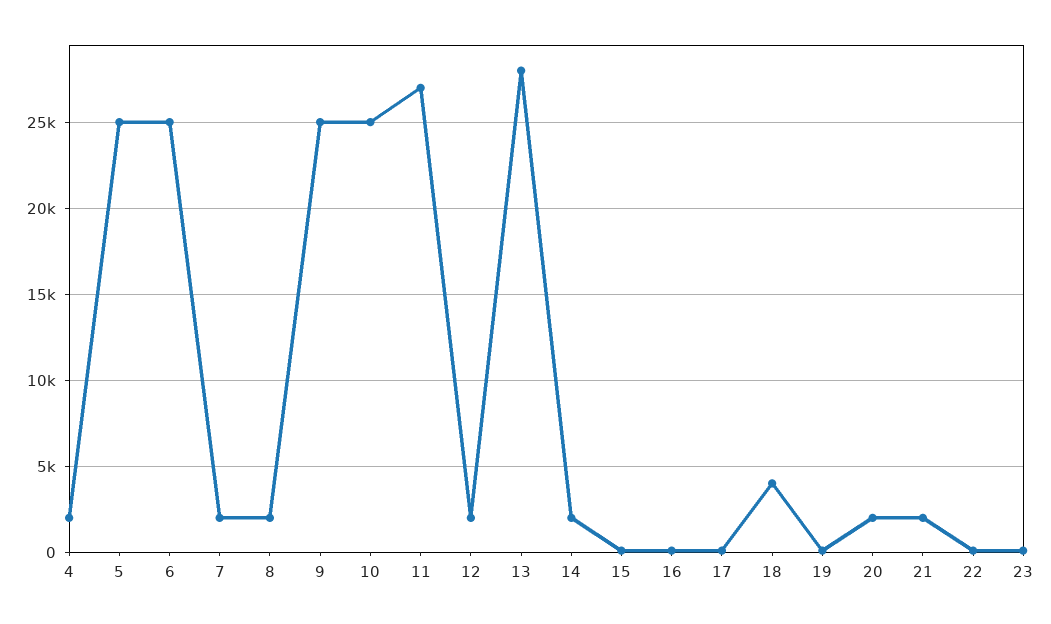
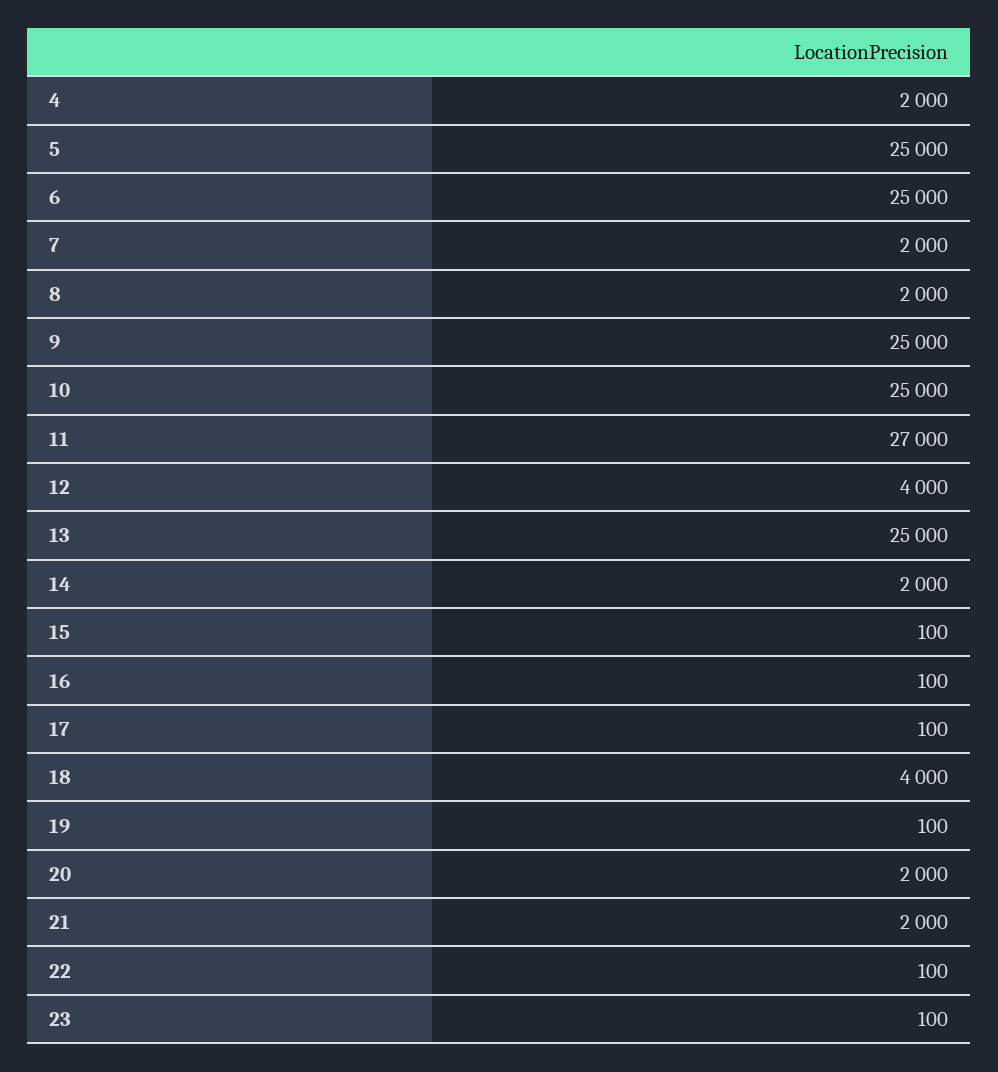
  {
    "4": 2000,
    "5": 25000,
    "6": 25000,
    "7": 2000,
    "8": 2000,
    "9": 25000,
    "10": 25000,
    "11": 27000,
-   "12": 2000,
+   "12": 4000,
-   "13": 28000,
+   "13": 25000,
    "14": 2000,
    "15": 100,
    "16": 100,
    "17": 100,
    "18": 4000,
    "19": 100,
    "20": 2000,
    "21": 2000,
    "22": 100,
    "23": 100
  }

